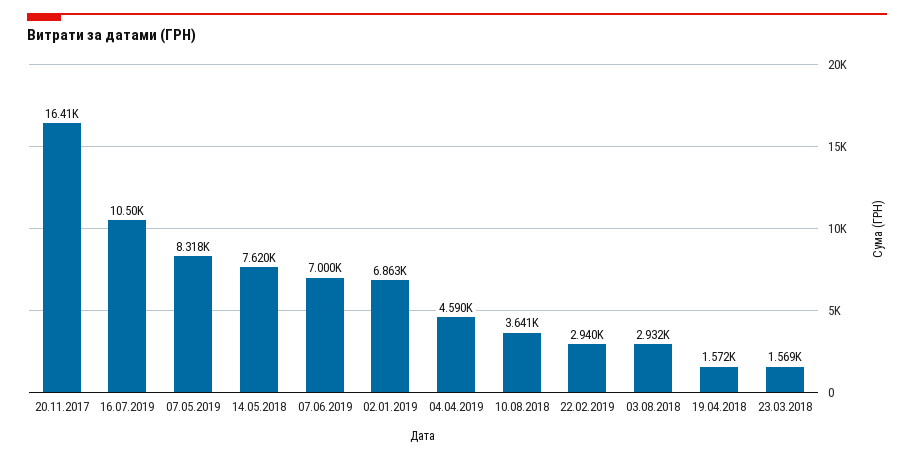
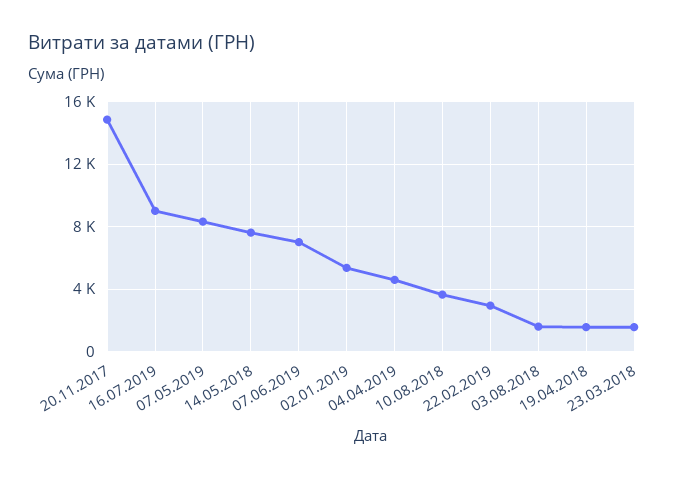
  {
-   "20.11.2017": 16410,
+   "20.11.2017": 15000,
-   "16.07.2019": 10500,
+   "16.07.2019": 9000,
    "07.05.2019": 8318,
    "14.05.2018": 7620,
    "07.06.2019": 7000,
-   "02.01.2019": 6863,
+   "02.01.2019": 5500,
    "04.04.2019": 4590,
    "10.08.2018": 3641,
    "22.02.2019": 2940,
-   "03.08.2018": 2932,
+   "03.08.2018": 1500,
    "19.04.2018": 1572,
    "23.03.2018": 1569
  }

